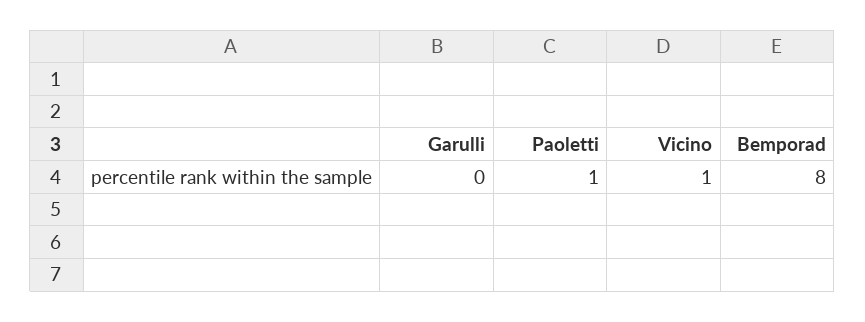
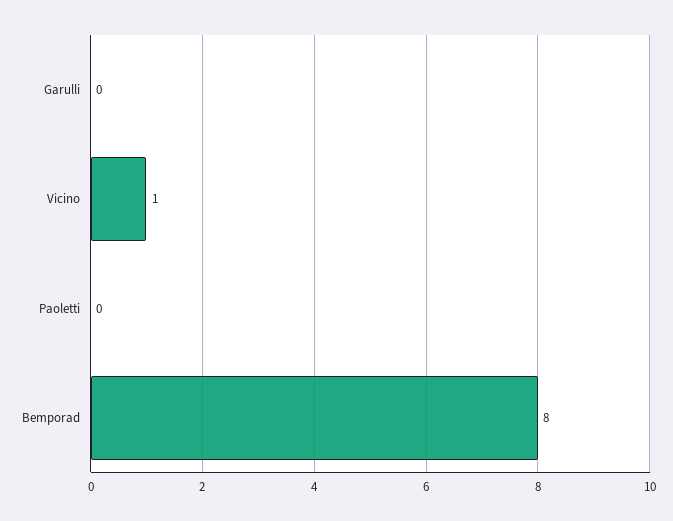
  {
    "Garulli": 0,
-   "Paoletti": 1,
+   "Paoletti": 0,
    "Vicino": 1,
    "Bemporad": 8
  }

